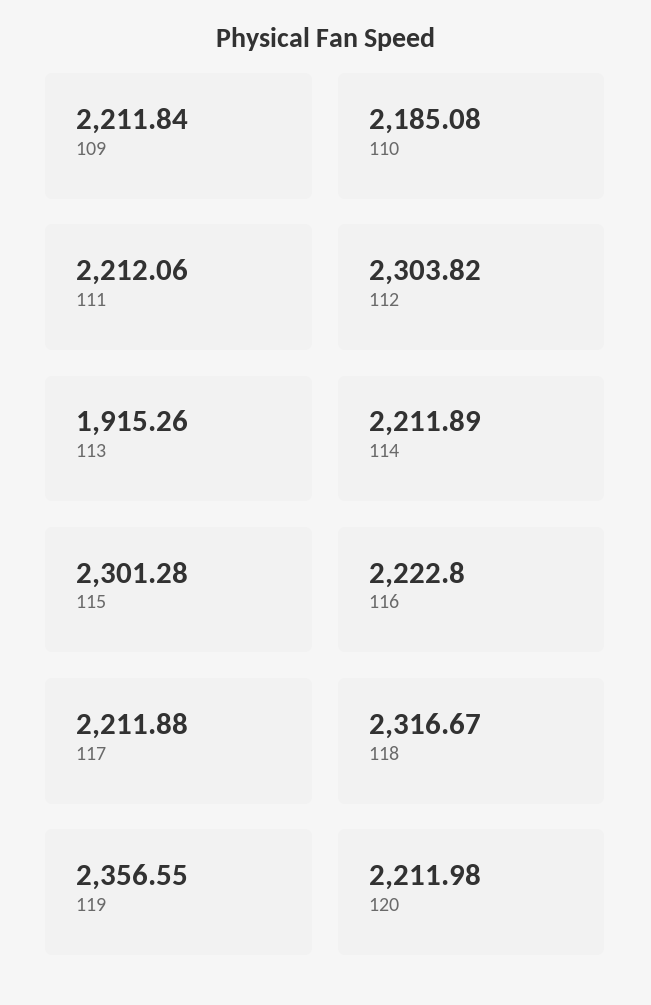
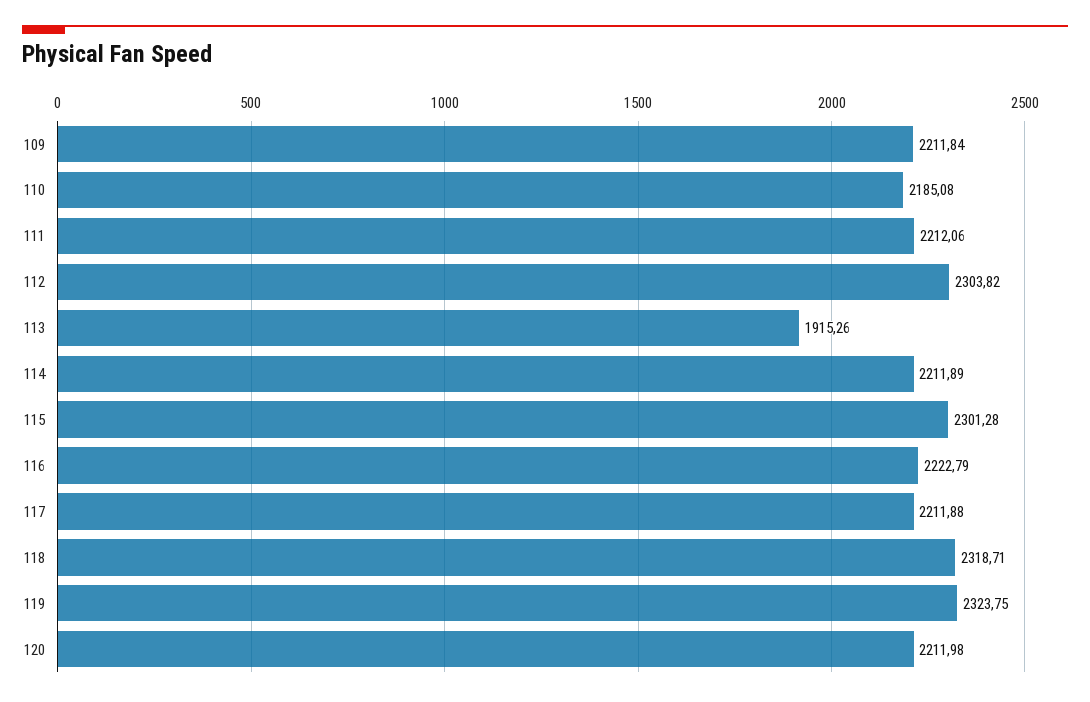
  {
    "109": 2211.84,
    "110": 2185.08,
    "111": 2212.06,
    "112": 2303.82,
    "113": 1915.26,
    "114": 2211.89,
    "115": 2301.28,
-   "116": 2222.8,
+   "116": 2222.79,
    "117": 2211.88,
-   "118": 2316.67,
+   "118": 2318.71,
-   "119": 2356.55,
+   "119": 2323.75,
    "120": 2211.98
  }

